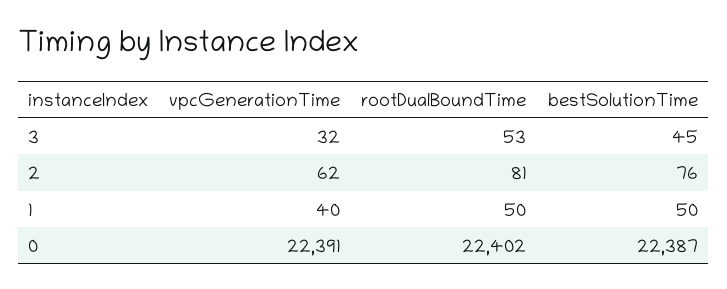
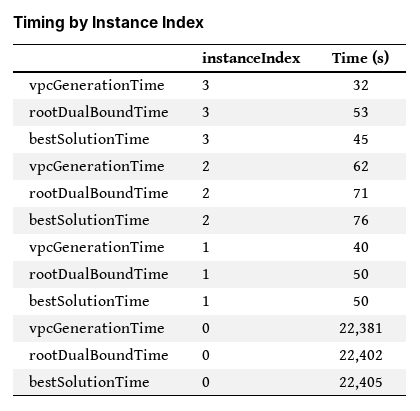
  {
    "vpcGenerationTime": {
      "3": 32,
      "2": 62,
      "1": 40,
-     "0": 22391
+     "0": 22381
    },
    "rootDualBoundTime": {
      "3": 53,
-     "2": 81,
+     "2": 71,
      "1": 50,
      "0": 22402
    },
    "bestSolutionTime": {
      "3": 45,
      "2": 76,
      "1": 50,
-     "0": 22387
+     "0": 22405
    }
  }

